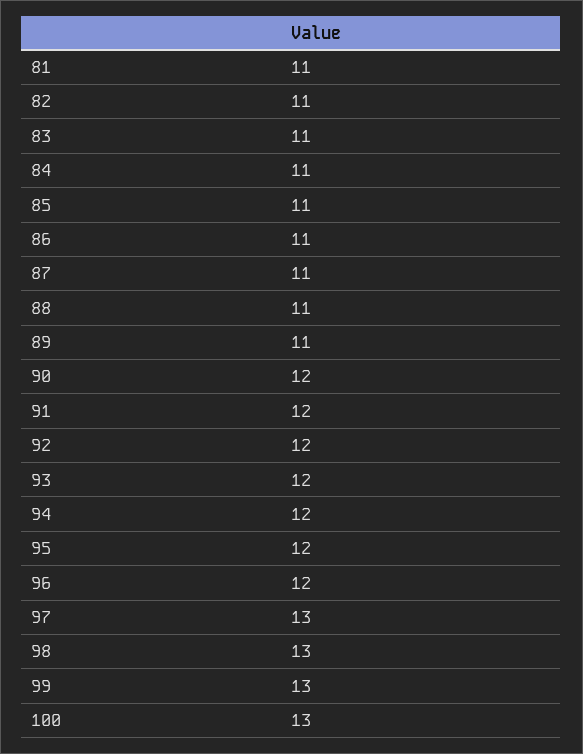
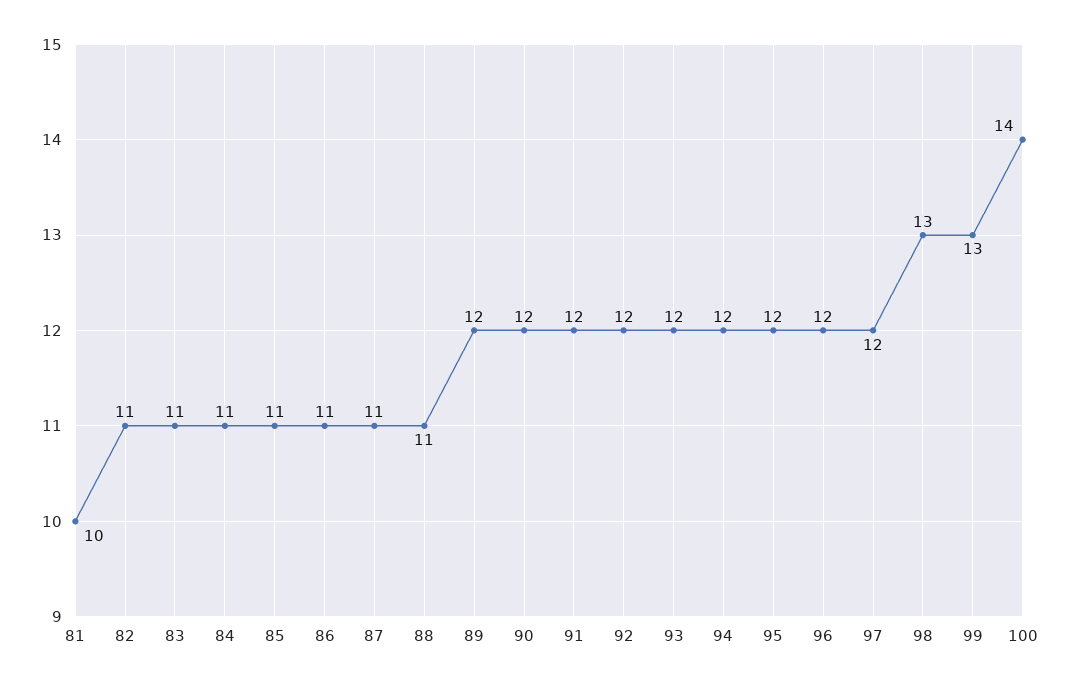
  {
-   "81": 11,
+   "81": 10,
    "82": 11,
    "83": 11,
    "84": 11,
    "85": 11,
    "86": 11,
    "87": 11,
    "88": 11,
-   "89": 11,
+   "89": 12,
    "90": 12,
    "91": 12,
    "92": 12,
    "93": 12,
    "94": 12,
    "95": 12,
    "96": 12,
-   "97": 13,
+   "97": 12,
    "98": 13,
    "99": 13,
-   "100": 13
+   "100": 14
  }

